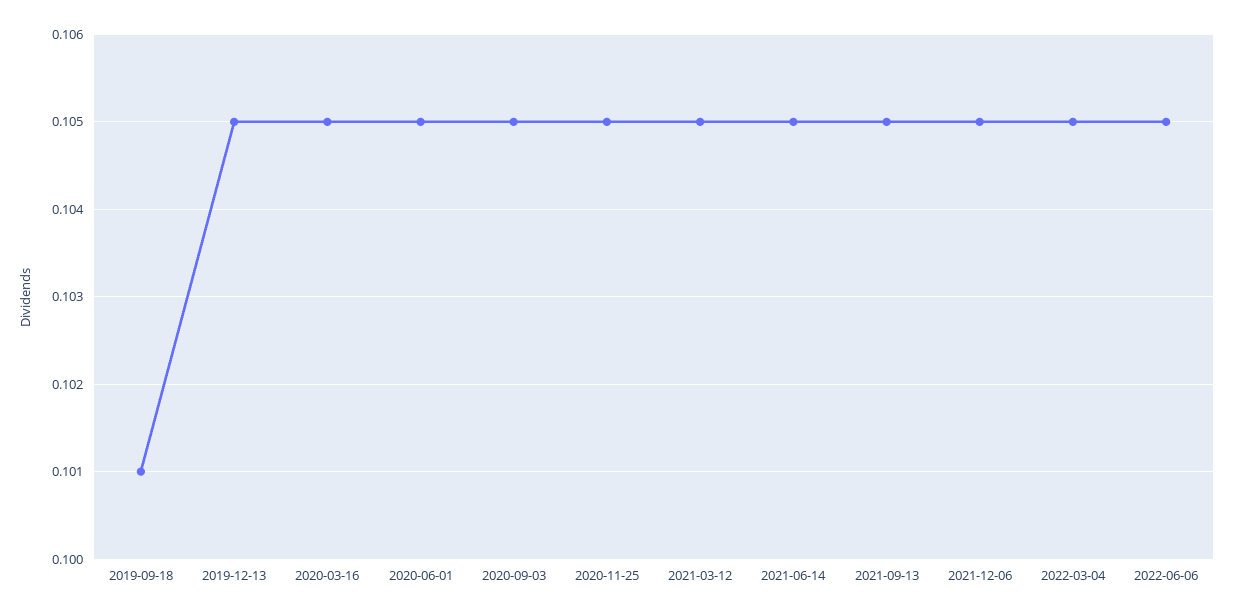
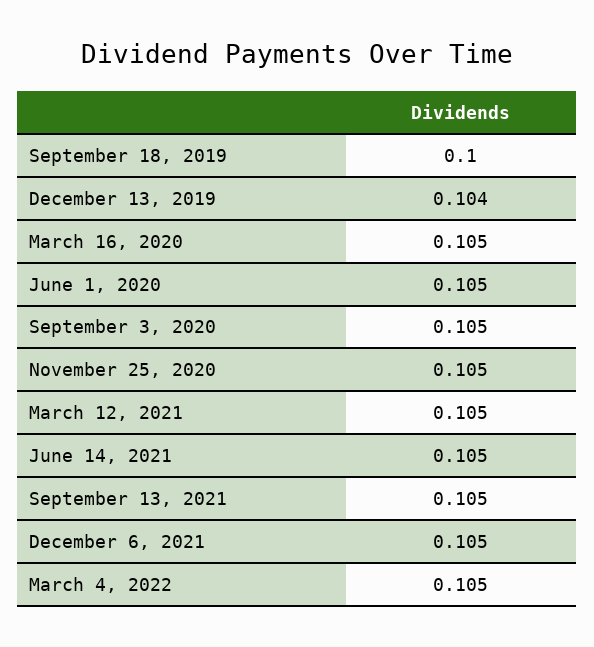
  {
-   "2019-09-18": 0.101,
+   "2019-09-18": 0.1,
-   "2019-12-13": 0.105,
+   "2019-12-13": 0.104,
    "2020-03-16": 0.105,
    "2020-06-01": 0.105,
    "2020-09-03": 0.105,
    "2020-11-25": 0.105,
    "2021-03-12": 0.105,
    "2021-06-14": 0.105,
    "2021-09-13": 0.105,
    "2021-12-06": 0.105,
-   "2022-03-04": 0.105,
+   "2022-03-04": 0.105
-   "2022-06-06": 0.105
  }

